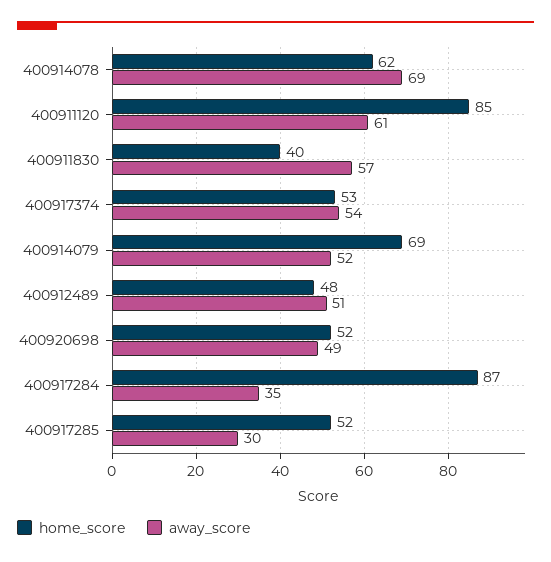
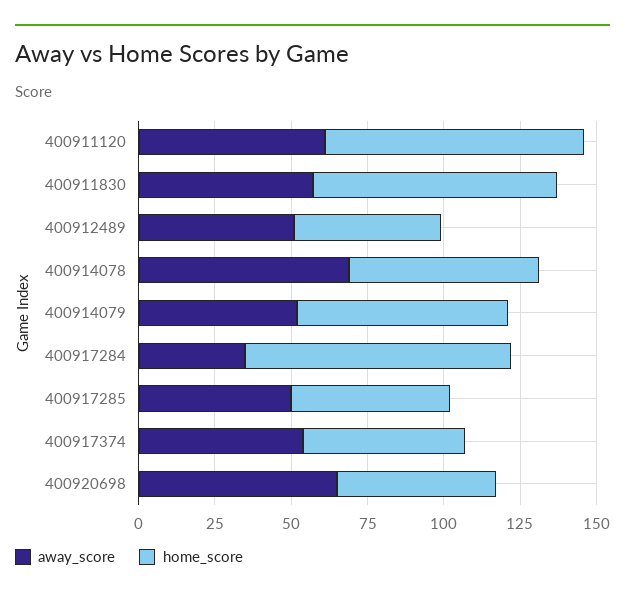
  {
    "home_score": {
      "400914078": 62,
      "400911120": 85,
-     "400911830": 40,
+     "400911830": 80,
      "400917374": 53,
      "400914079": 69,
      "400912489": 48,
      "400920698": 52,
      "400917284": 87,
      "400917285": 52
    },
    "away_score": {
      "400914078": 69,
      "400911120": 61,
      "400911830": 57,
      "400917374": 54,
      "400914079": 52,
      "400912489": 51,
-     "400920698": 49,
+     "400920698": 65,
      "400917284": 35,
-     "400917285": 30
+     "400917285": 50
    }
  }

